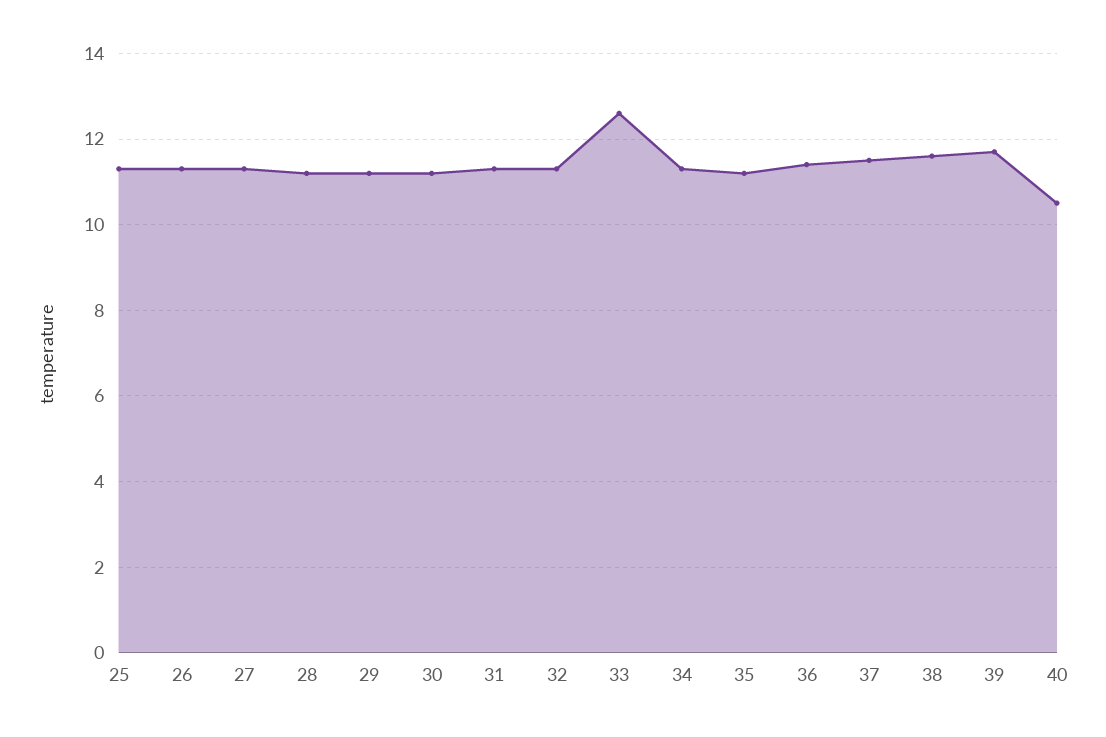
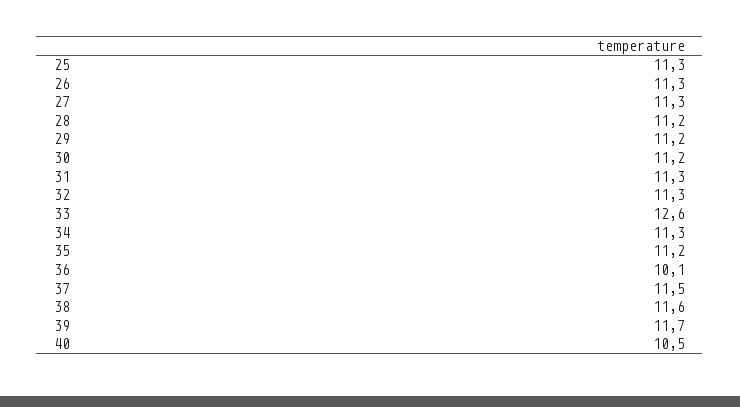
  {
    "25": 11.3,
    "26": 11.3,
    "27": 11.3,
    "28": 11.2,
    "29": 11.2,
    "30": 11.2,
    "31": 11.3,
    "32": 11.3,
    "33": 12.6,
    "34": 11.3,
    "35": 11.2,
-   "36": 11.5,
+   "36": 10.1,
    "37": 11.5,
    "38": 11.6,
    "39": 11.7,
    "40": 10.5
  }

